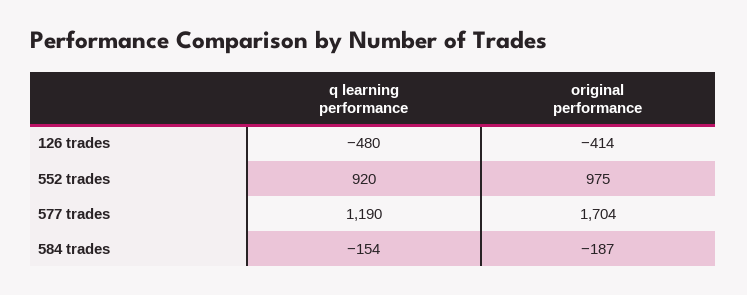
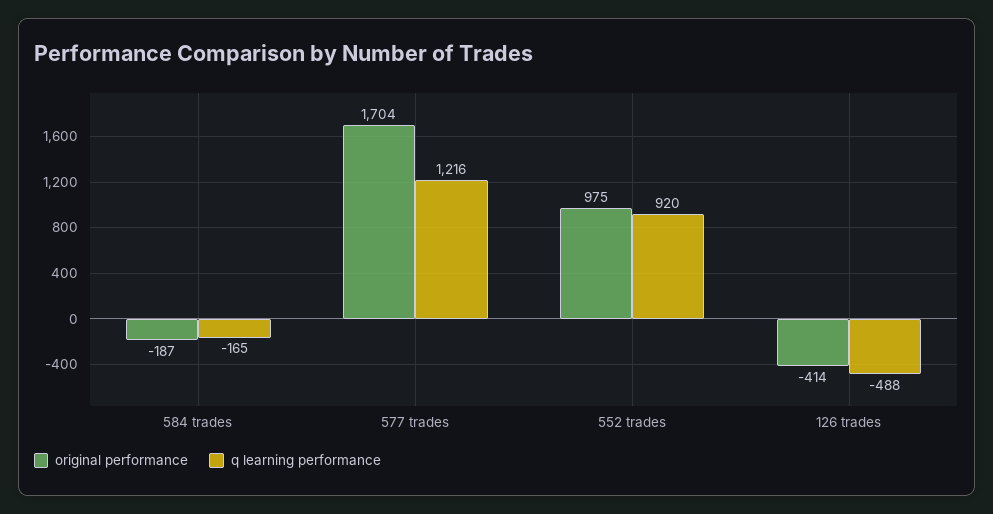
  {
    "q learning performance": {
-     "126 trades": -480,
+     "126 trades": -488,
      "552 trades": 920,
-     "577 trades": 1190,
+     "577 trades": 1216,
-     "584 trades": -154
+     "584 trades": -165
    },
    "original performance": {
      "126 trades": -414,
      "552 trades": 975,
      "577 trades": 1704,
      "584 trades": -187
    }
  }

